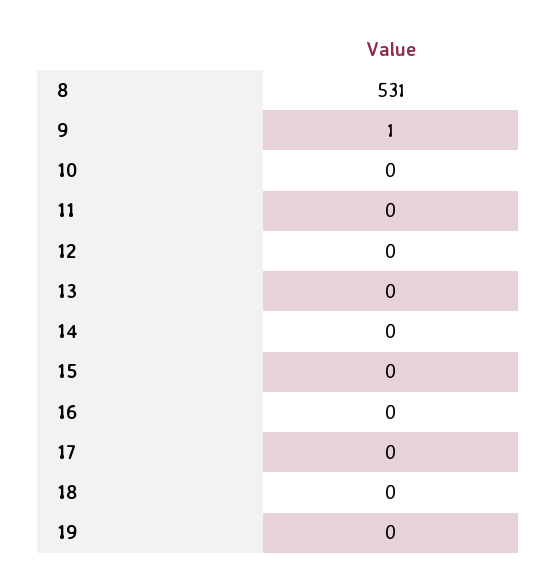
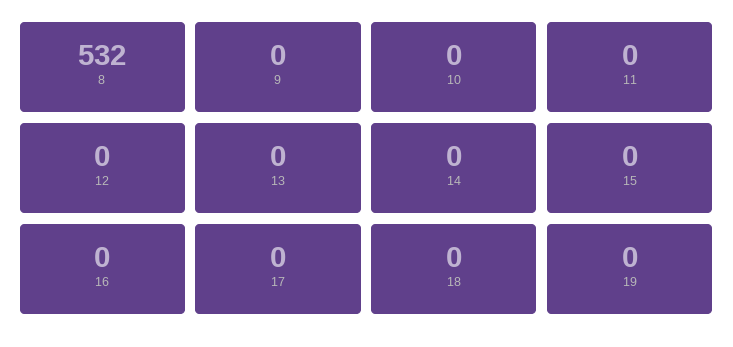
  {
-   "8": 531,
+   "8": 532,
-   "9": 1,
+   "9": 0,
    "10": 0,
    "11": 0,
    "12": 0,
    "13": 0,
    "14": 0,
    "15": 0,
    "16": 0,
    "17": 0,
    "18": 0,
    "19": 0
  }

